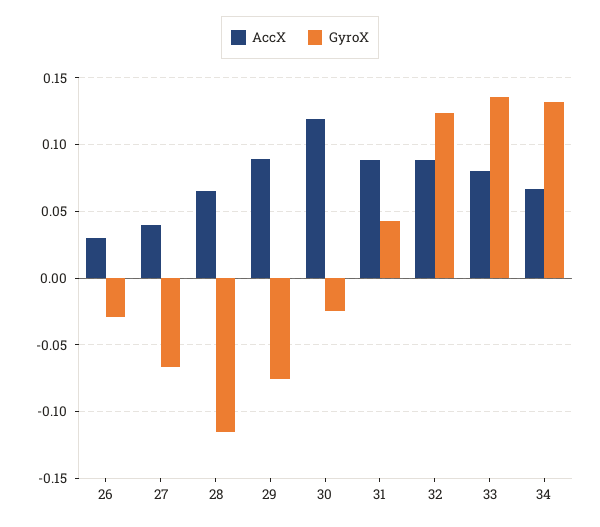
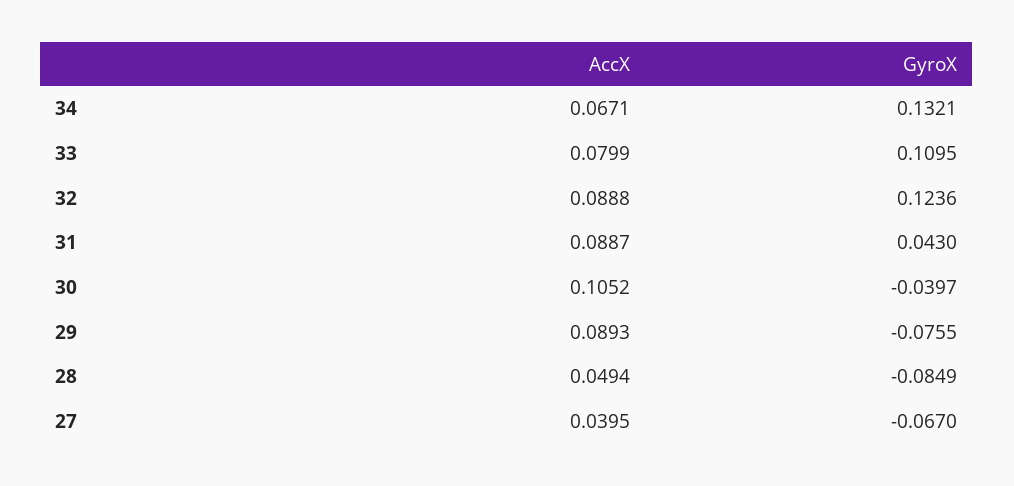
  {
    "AccX": {
-     "26": 0.03,
      "27": 0.0395,
-     "28": 0.065,
+     "28": 0.0494,
      "29": 0.0893,
-     "30": 0.12,
+     "30": 0.1052,
      "31": 0.0887,
      "32": 0.0888,
      "33": 0.0799,
      "34": 0.0671
    },
    "GyroX": {
-     "26": -0.03,
      "27": -0.067,
-     "28": -0.115,
+     "28": -0.0849,
      "29": -0.0755,
-     "30": -0.025,
+     "30": -0.0397,
      "31": 0.043,
      "32": 0.1236,
-     "33": 0.135,
+     "33": 0.1095,
      "34": 0.1321
    }
  }

